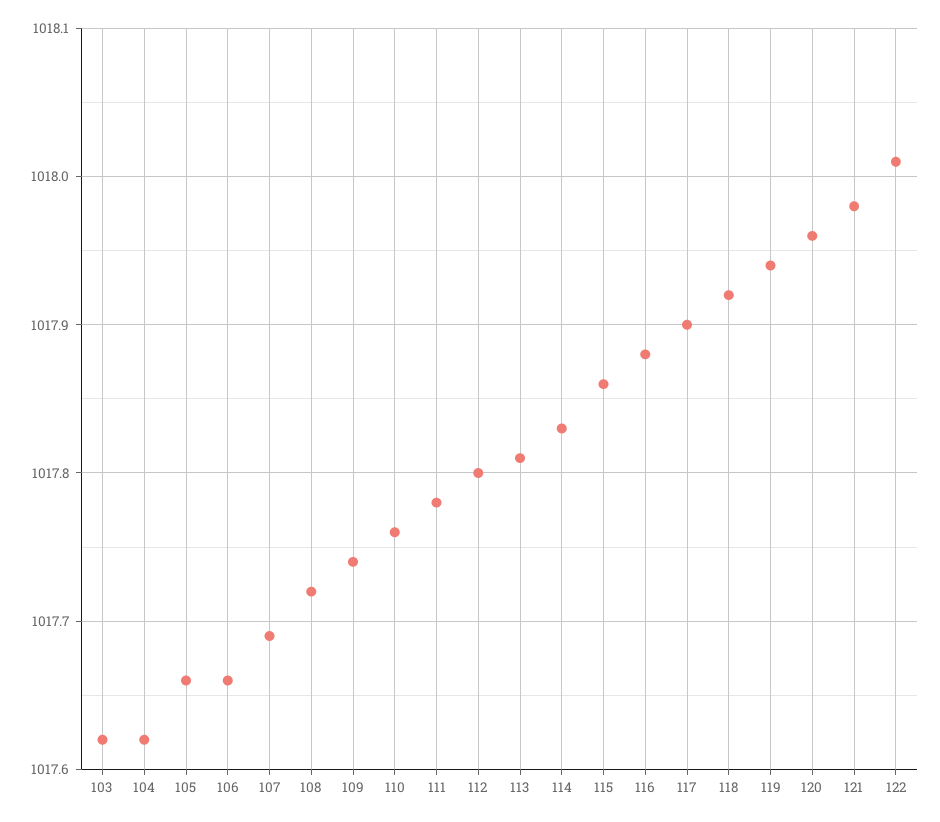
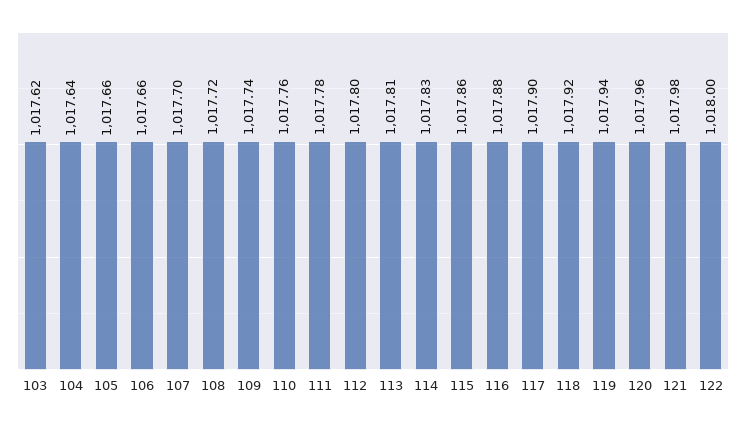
  {
    "103": 1017.62,
-   "104": 1017.62,
+   "104": 1017.64,
    "105": 1017.66,
    "106": 1017.66,
-   "107": 1017.69,
+   "107": 1017.7,
    "108": 1017.72,
    "109": 1017.74,
    "110": 1017.76,
    "111": 1017.78,
    "112": 1017.8,
    "113": 1017.81,
    "114": 1017.83,
    "115": 1017.86,
    "116": 1017.88,
    "117": 1017.9,
    "118": 1017.92,
    "119": 1017.94,
    "120": 1017.96,
    "121": 1017.98,
-   "122": 1018.01
+   "122": 1018
  }

